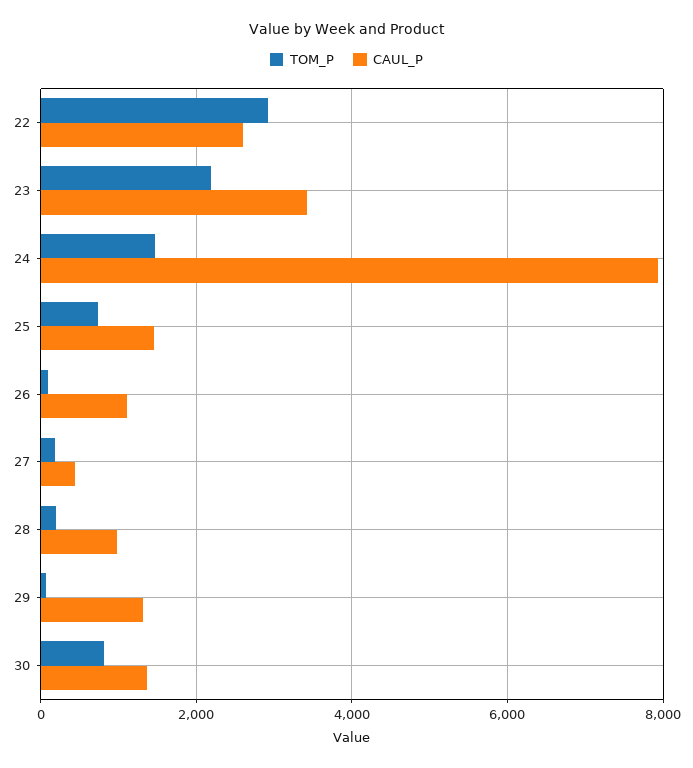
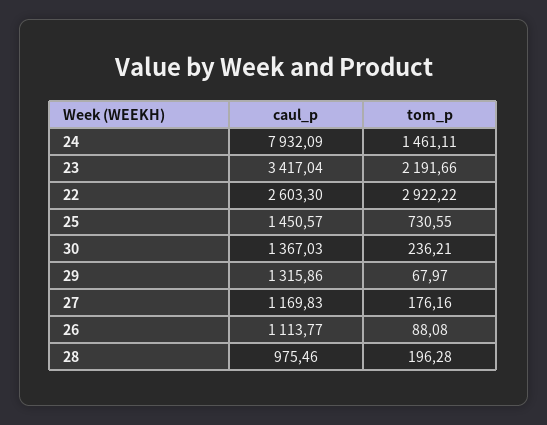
  {
    "TOM_P": {
      "22": 2922.22,
      "23": 2191.66,
      "24": 1461.11,
      "25": 730.55,
      "26": 88.08,
      "27": 176.16,
      "28": 196.28,
      "29": 67.97,
-     "30": 800
+     "30": 236.21
    },
    "CAUL_P": {
      "22": 2603.3,
      "23": 3417.04,
      "24": 7932.09,
      "25": 1450.57,
      "26": 1113.77,
-     "27": 400,
+     "27": 1169.83,
      "28": 975.46,
      "29": 1315.86,
      "30": 1367.03
    }
  }

